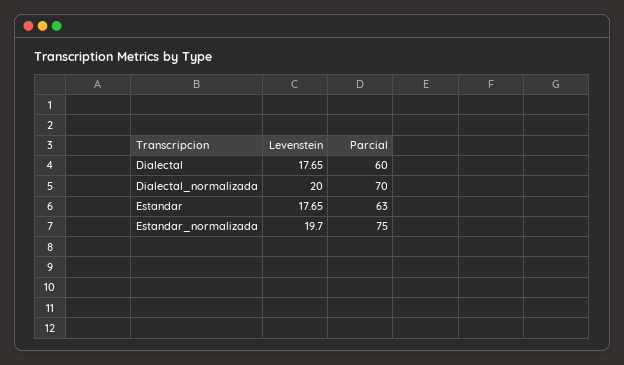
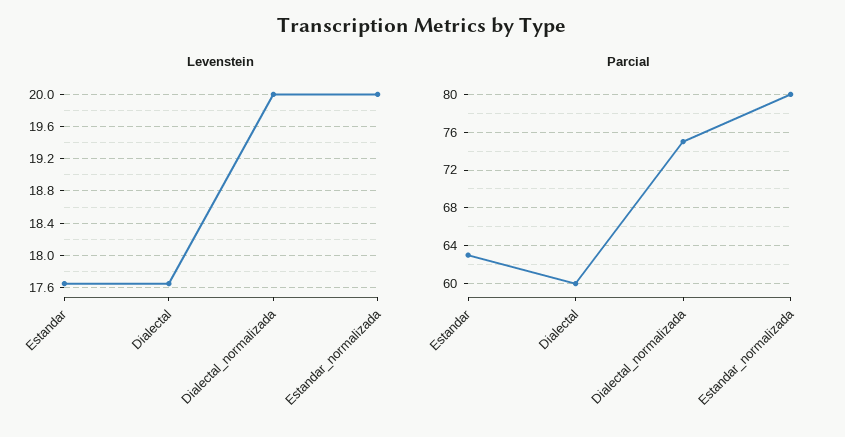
  {
    "Levenstein": {
      "Dialectal": 17.65,
      "Dialectal_normalizada": 20,
      "Estandar": 17.65,
-     "Estandar_normalizada": 19.7
+     "Estandar_normalizada": 20
    },
    "Parcial": {
      "Dialectal": 60,
-     "Dialectal_normalizada": 70,
+     "Dialectal_normalizada": 75,
      "Estandar": 63,
-     "Estandar_normalizada": 75
+     "Estandar_normalizada": 80
    }
  }

